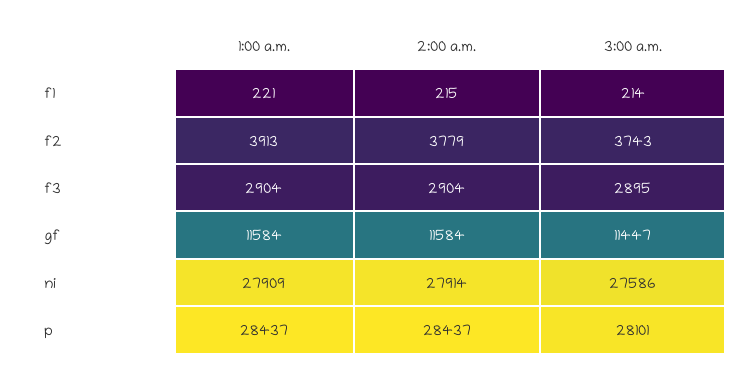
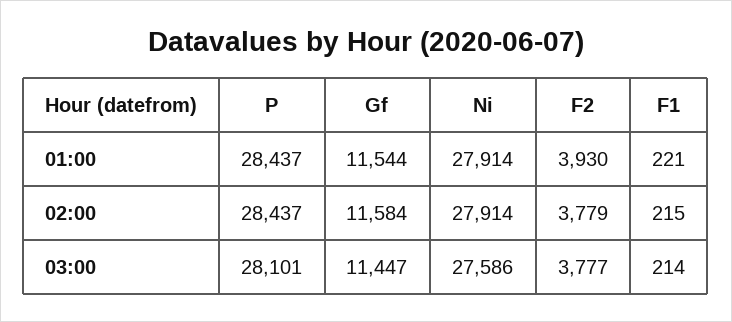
  {
    "1:00 a.m.": {
      "f1": 221,
-     "f2": 3913,
+     "f2": 3930,
-     "f3": 2904,
-     "gf": 11584,
+     "gf": 11544,
-     "ni": 27909,
+     "ni": 27914,
      "p": 28437
    },
    "2:00 a.m.": {
      "f1": 215,
      "f2": 3779,
-     "f3": 2904,
      "gf": 11584,
      "ni": 27914,
      "p": 28437
    },
    "3:00 a.m.": {
      "f1": 214,
-     "f2": 3743,
+     "f2": 3777,
-     "f3": 2895,
      "gf": 11447,
      "ni": 27586,
      "p": 28101
    }
  }

